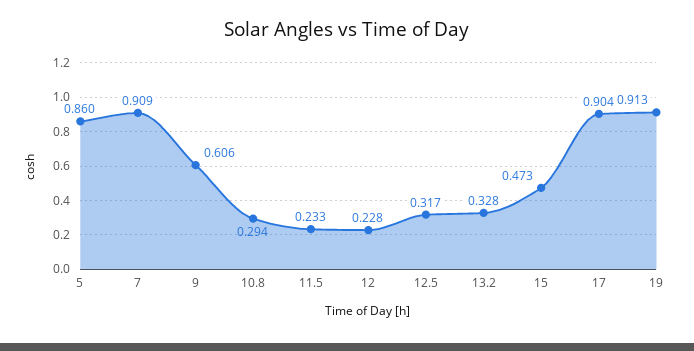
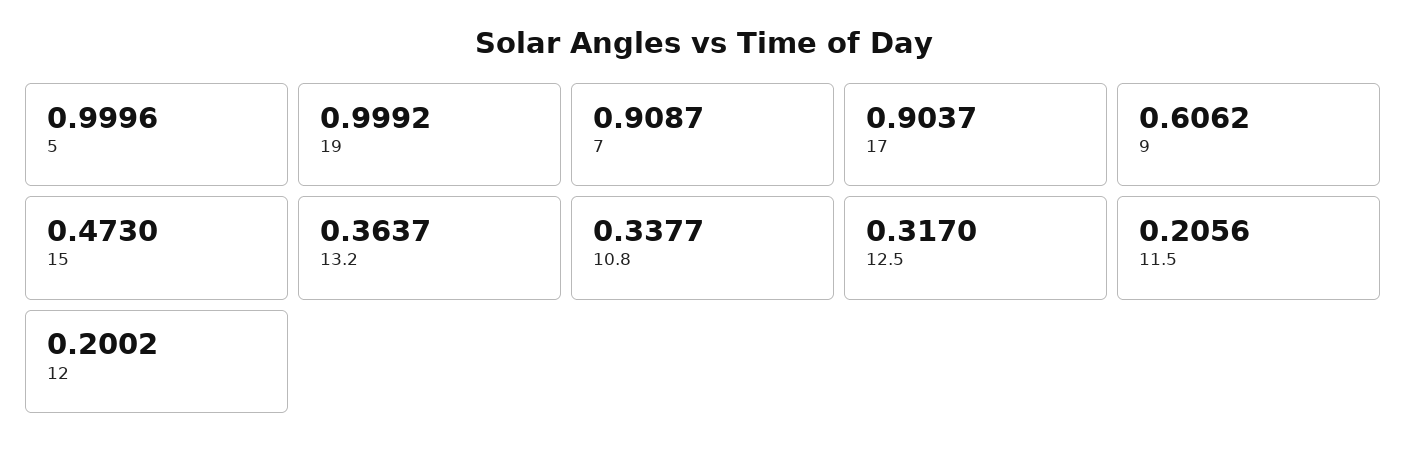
  {
-   "5": 0.86,
+   "5": 0.9996,
    "7": 0.9087,
    "9": 0.6062,
-   "10.8": 0.294,
+   "10.8": 0.3377,
-   "11.5": 0.233,
+   "11.5": 0.2056,
-   "12": 0.228,
+   "12": 0.2002,
    "12.5": 0.317,
-   "13.2": 0.328,
+   "13.2": 0.3637,
    "15": 0.473,
    "17": 0.9037,
-   "19": 0.913
+   "19": 0.9992
  }

